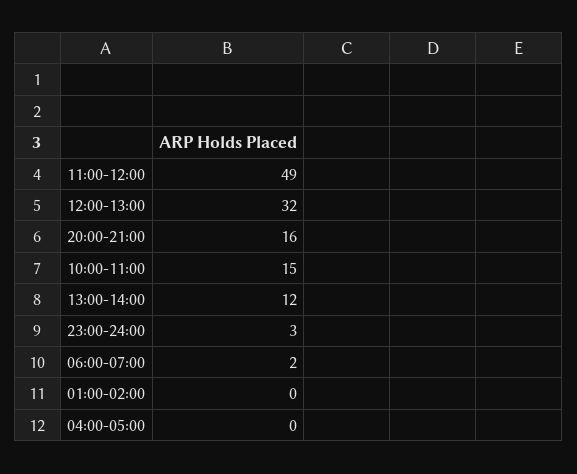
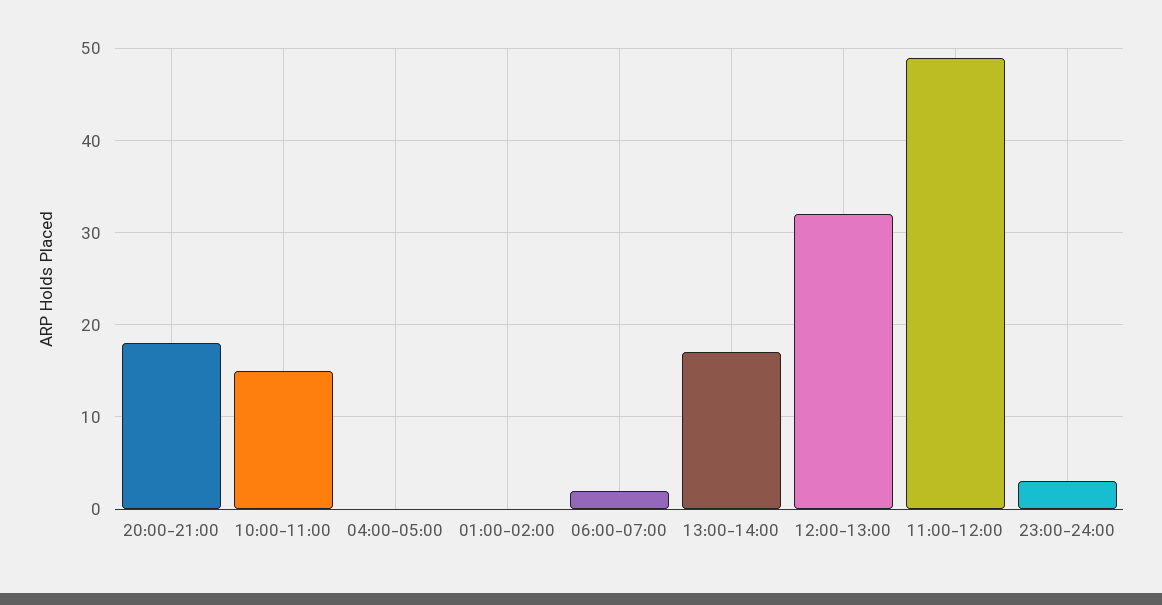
  {
    "11:00-12:00": 49,
    "12:00-13:00": 32,
-   "20:00-21:00": 16,
+   "20:00-21:00": 18,
    "10:00-11:00": 15,
-   "13:00-14:00": 12,
+   "13:00-14:00": 17,
    "23:00-24:00": 3,
    "06:00-07:00": 2,
    "01:00-02:00": 0,
    "04:00-05:00": 0
  }

